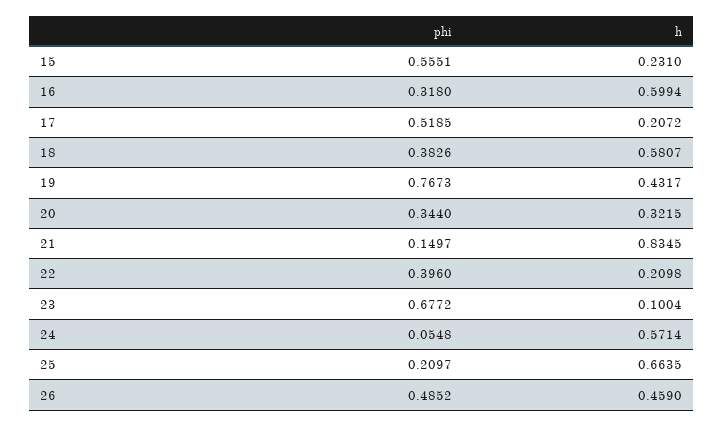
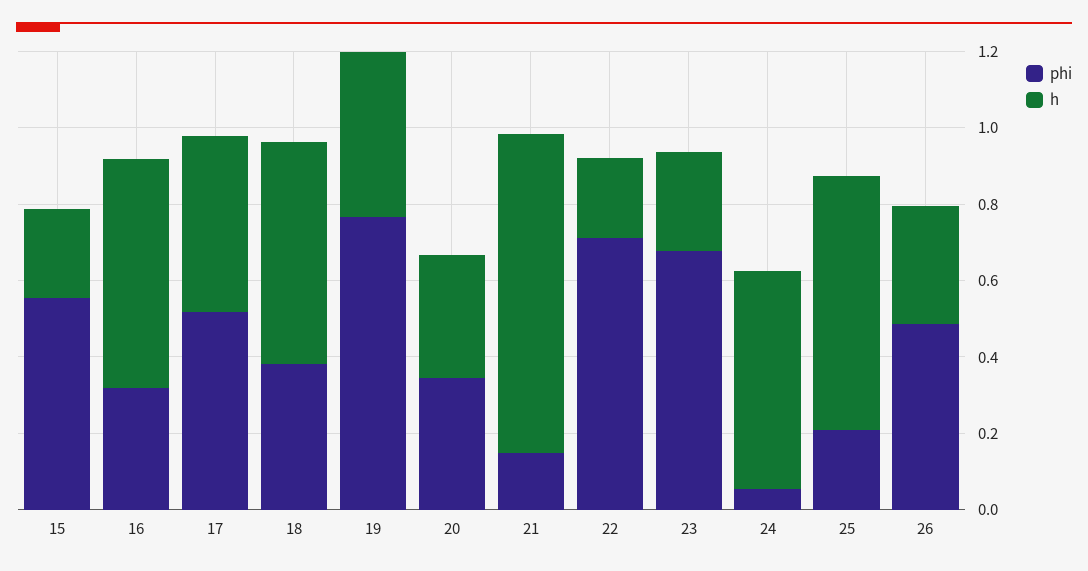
  {
    "phi": {
      "15": 0.5551,
      "16": 0.318,
      "17": 0.5185,
      "18": 0.3826,
      "19": 0.7673,
      "20": 0.344,
      "21": 0.1497,
-     "22": 0.396,
+     "22": 0.7,
      "23": 0.6772,
      "24": 0.0548,
      "25": 0.2097,
      "26": 0.4852
    },
    "h": {
      "15": 0.231,
      "16": 0.5994,
-     "17": 0.2072,
+     "17": 0.45,
      "18": 0.5807,
      "19": 0.4317,
      "20": 0.3215,
      "21": 0.8345,
      "22": 0.2098,
-     "23": 0.1004,
+     "23": 0.25,
      "24": 0.5714,
      "25": 0.6635,
-     "26": 0.459
+     "26": 0.3
    }
  }

